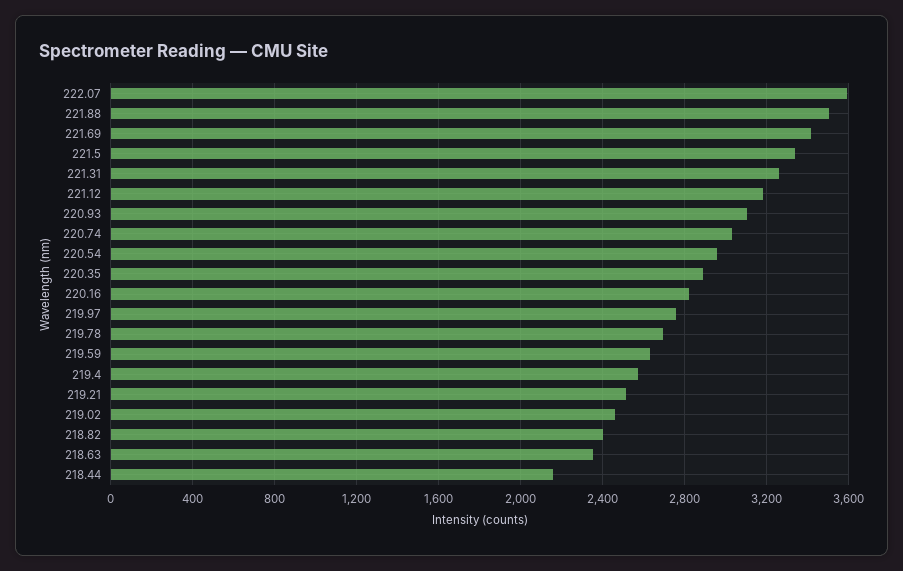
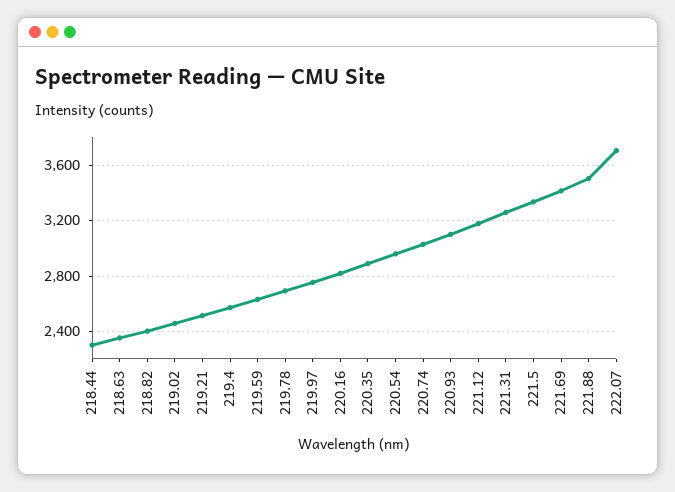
  {
-   "222.07": 3600,
+   "222.07": 3700,
    "221.88": 3500,
    "221.69": 3400,
    "221.5": 3350,
    "221.31": 3250,
    "221.12": 3200,
    "220.93": 3100,
    "220.74": 3050,
    "220.54": 2950,
    "220.35": 2900,
    "220.16": 2800,
    "219.97": 2750,
    "219.78": 2700,
    "219.59": 2650,
    "219.4": 2550,
    "219.21": 2500,
    "219.02": 2450,
    "218.82": 2400,
    "218.63": 2350,
-   "218.44": 2150
+   "218.44": 2300
  }

